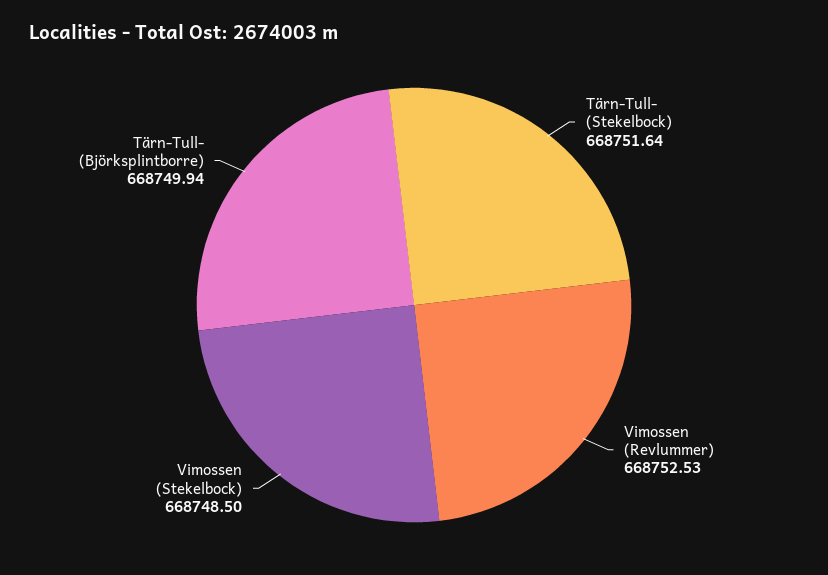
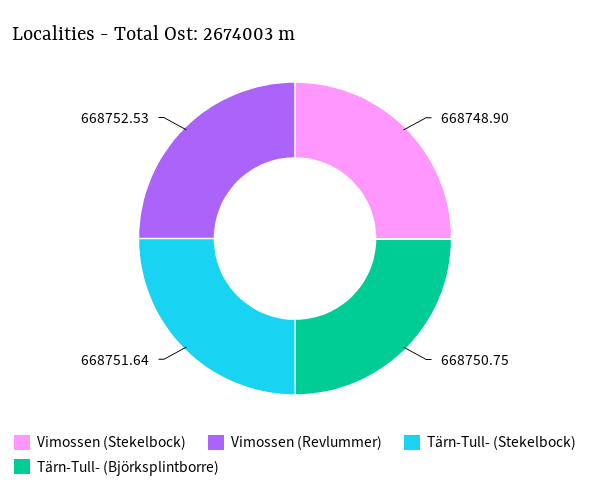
  {
    "Tärn-Tull- (Stekelbock)": 668751.64,
    "Vimossen (Revlummer)": 668752.53,
-   "Vimossen (Stekelbock)": 668748.5,
+   "Vimossen (Stekelbock)": 668748.9,
-   "Tärn-Tull- (Björksplintborre)": 668749.94
+   "Tärn-Tull- (Björksplintborre)": 668750.75
  }

